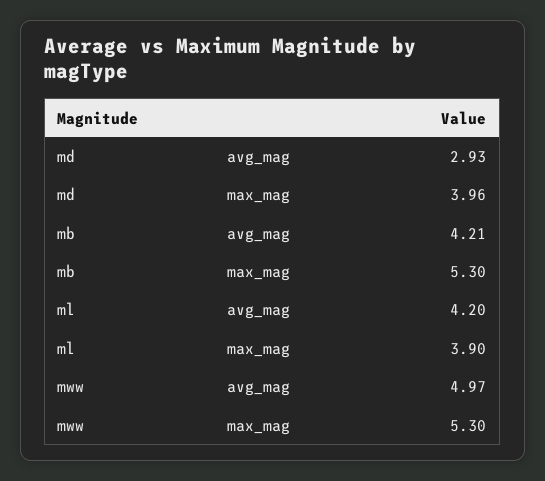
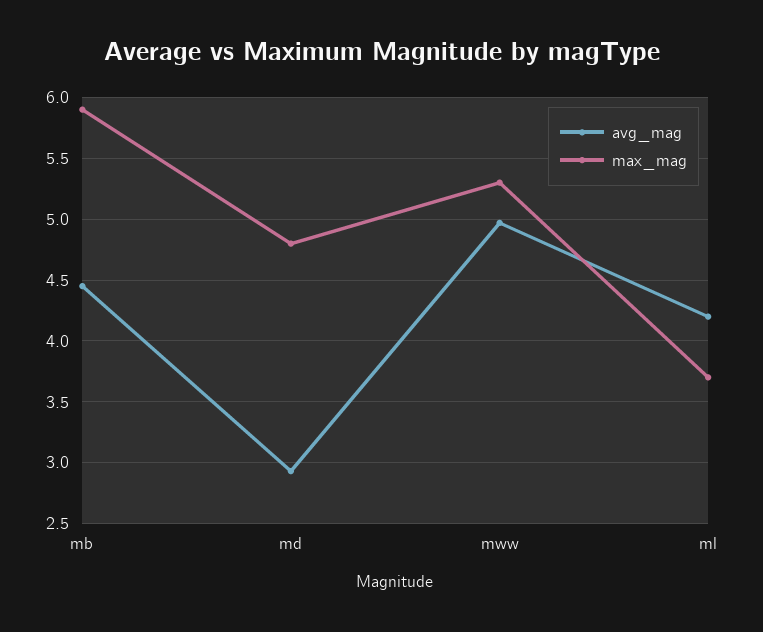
  {
    "avg_mag": {
      "md": 2.93,
-     "mb": 4.21,
+     "mb": 4.45,
      "ml": 4.2,
      "mww": 4.97
    },
    "max_mag": {
-     "md": 3.96,
+     "md": 4.8,
-     "mb": 5.3,
+     "mb": 5.9,
-     "ml": 3.9,
+     "ml": 3.7,
      "mww": 5.3
    }
  }

